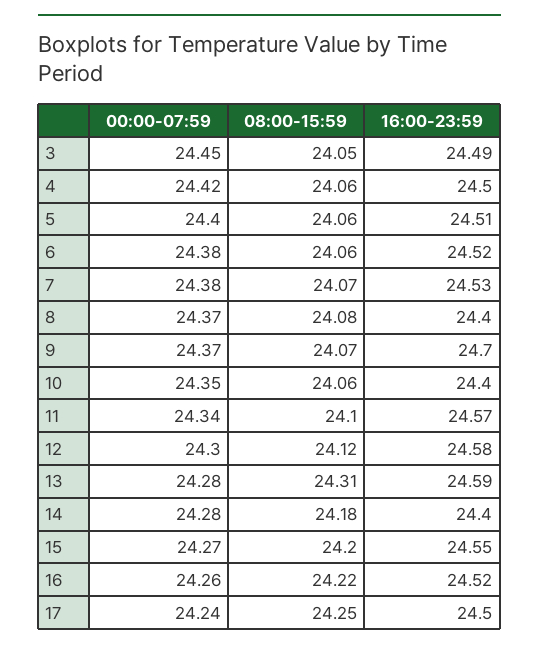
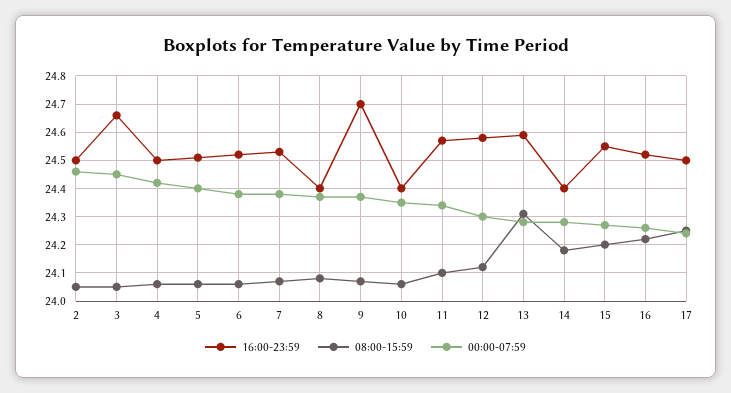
  {
    "00:00-07:59": {
      "3": 24.45,
      "4": 24.42,
      "5": 24.4,
      "6": 24.38,
      "7": 24.38,
      "8": 24.37,
      "9": 24.37,
      "10": 24.35,
      "11": 24.34,
      "12": 24.3,
      "13": 24.28,
      "14": 24.28,
      "15": 24.27,
      "16": 24.26,
-     "17": 24.24
+     "17": 24.24,
+     "2": 24.45
    },
    "08:00-15:59": {
      "3": 24.05,
      "4": 24.06,
      "5": 24.06,
      "6": 24.06,
      "7": 24.07,
      "8": 24.08,
      "9": 24.07,
      "10": 24.06,
      "11": 24.1,
      "12": 24.12,
      "13": 24.31,
      "14": 24.18,
      "15": 24.2,
      "16": 24.22,
-     "17": 24.25
+     "17": 24.25,
+     "2": 24.05
    },
    "16:00-23:59": {
-     "3": 24.49,
+     "3": 24.65,
      "4": 24.5,
      "5": 24.51,
      "6": 24.52,
      "7": 24.53,
      "8": 24.4,
      "9": 24.7,
      "10": 24.4,
      "11": 24.57,
      "12": 24.58,
      "13": 24.59,
      "14": 24.4,
      "15": 24.55,
      "16": 24.52,
-     "17": 24.5
+     "17": 24.5,
+     "2": 24.5
    }
  }

